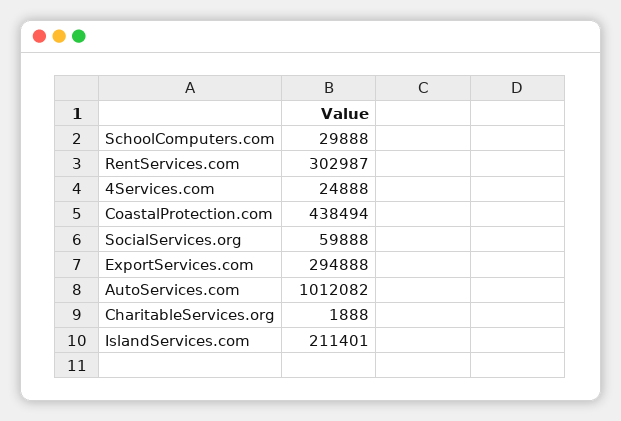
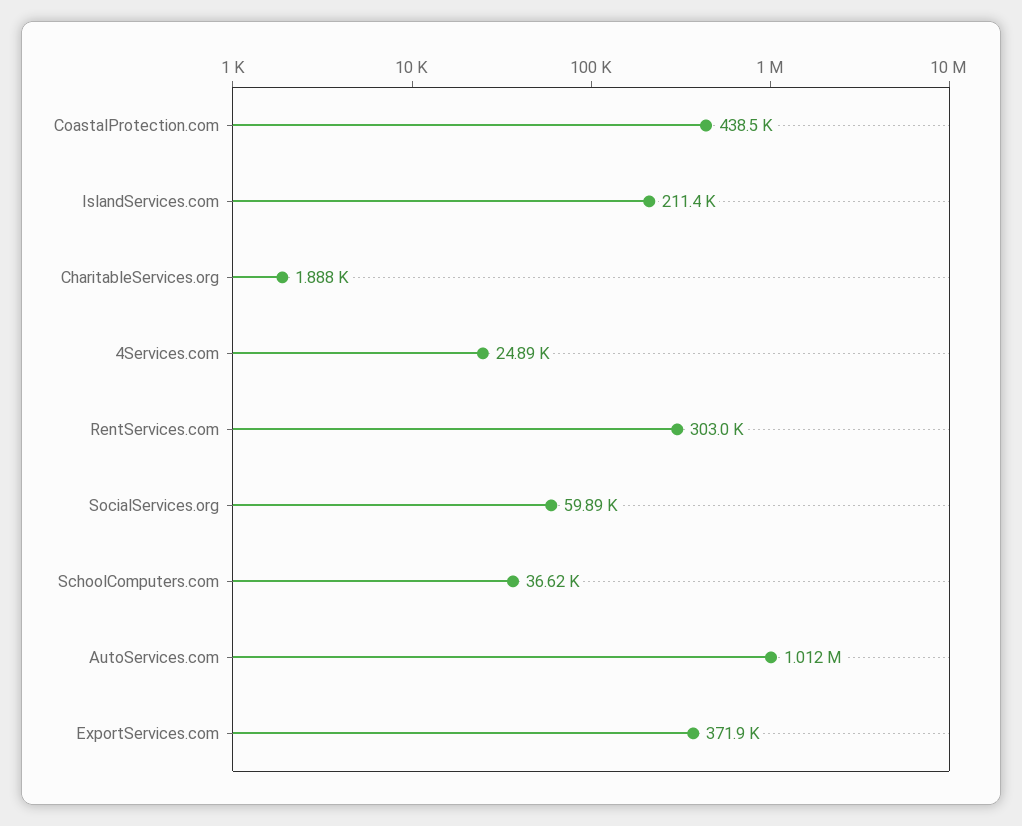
  {
-   "SchoolComputers.com": 29888,
+   "SchoolComputers.com": 36620,
    "RentServices.com": 302987,
    "4Services.com": 24888,
    "CoastalProtection.com": 438494,
    "SocialServices.org": 59888,
-   "ExportServices.com": 294888,
+   "ExportServices.com": 371900,
    "AutoServices.com": 1012082,
    "CharitableServices.org": 1888,
    "IslandServices.com": 211401
  }

